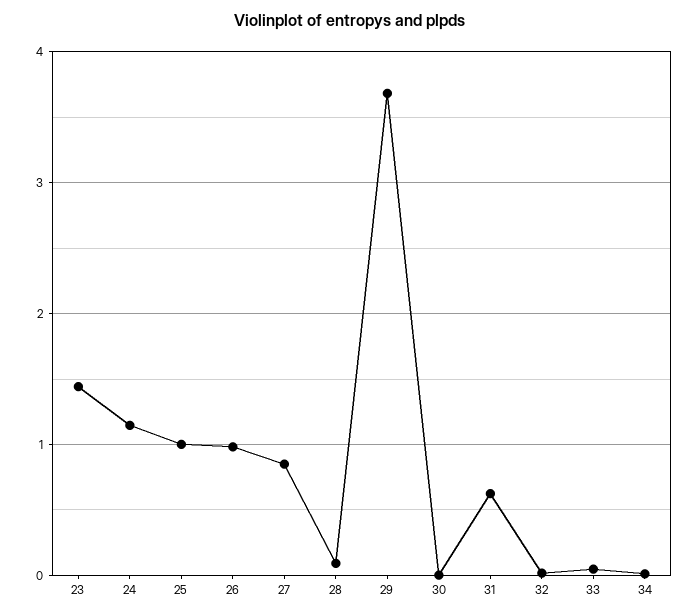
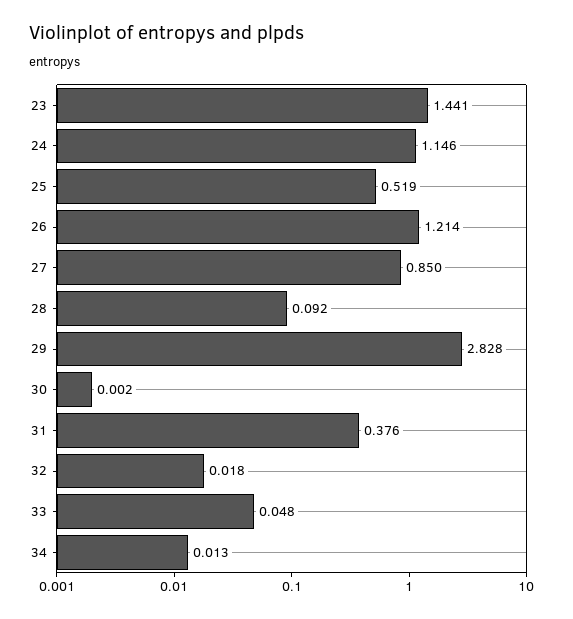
  {
    "23": 1.441,
    "24": 1.146,
-   "25": 1,
+   "25": 0.519,
-   "26": 1,
+   "26": 1.214,
    "27": 0.85,
    "28": 0.092,
-   "29": 3.7,
+   "29": 2.828,
    "30": 0.002,
-   "31": 0.6,
+   "31": 0.376,
    "32": 0.018,
    "33": 0.048,
    "34": 0.013
  }

